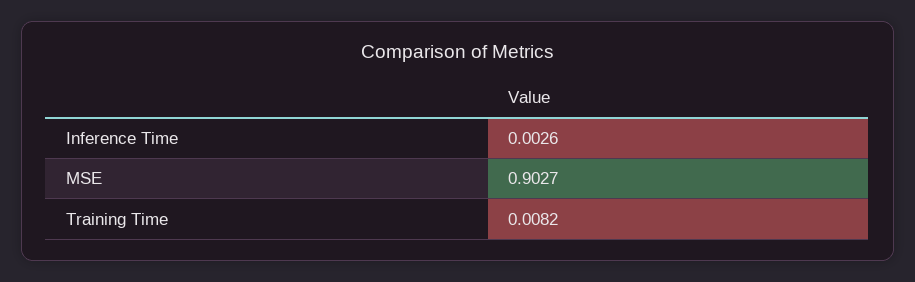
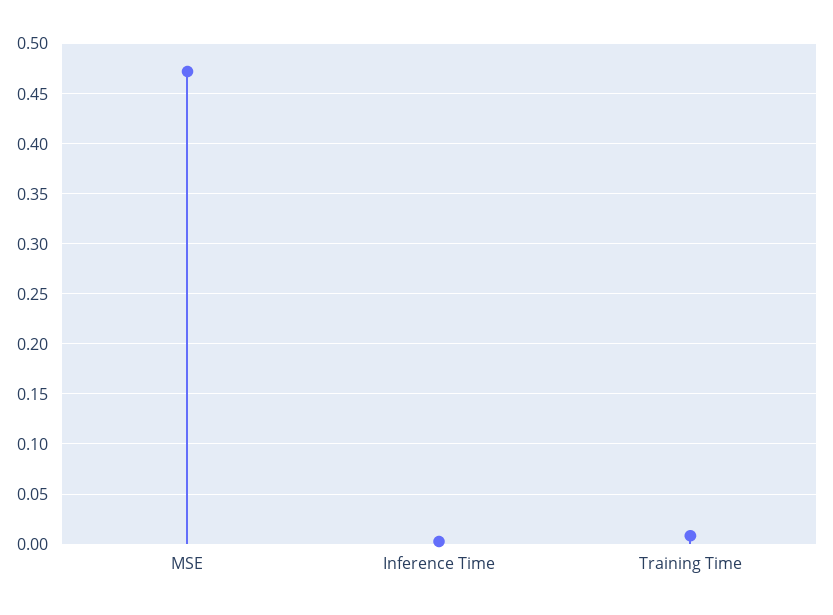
  {
    "Inference Time": 0.0026,
-   "MSE": 0.9027,
+   "MSE": 0.47,
    "Training Time": 0.0082
  }

